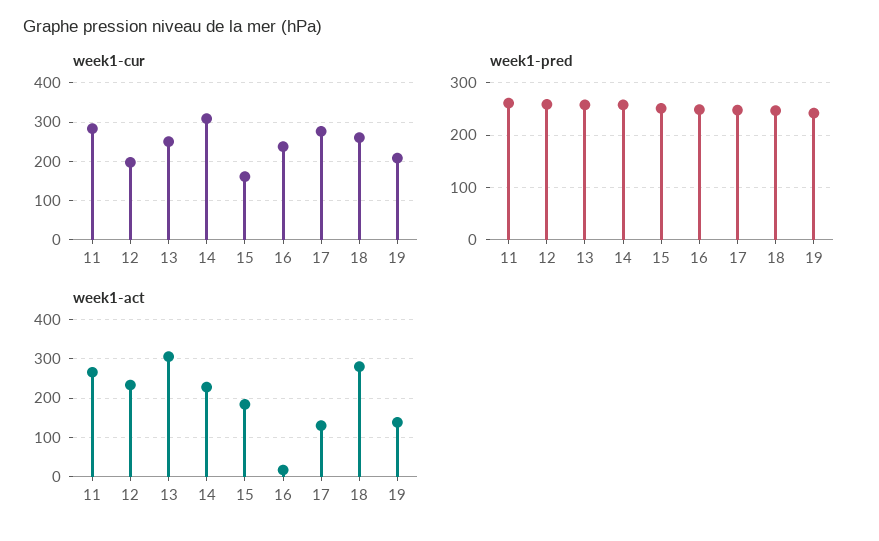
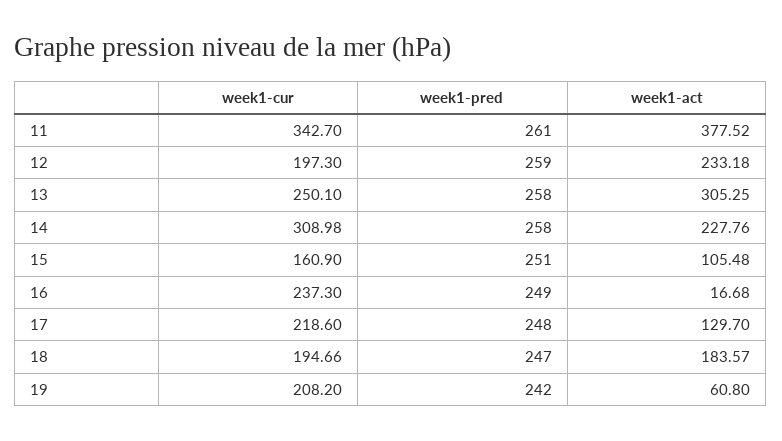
  {
    "week1-cur": {
-     "11": 280,
+     "11": 342.7,
      "12": 197.3,
      "13": 250.1,
      "14": 308.98,
      "15": 160.9,
      "16": 237.3,
-     "17": 280,
+     "17": 218.6,
-     "18": 260,
+     "18": 194.66,
      "19": 208.2
    },
    "week1-pred": {
      "11": 261,
      "12": 259,
      "13": 258,
      "14": 258,
      "15": 251,
      "16": 249,
      "17": 248,
      "18": 247,
      "19": 242
    },
    "week1-act": {
-     "11": 260,
+     "11": 377.52,
      "12": 233.18,
      "13": 305.25,
      "14": 227.76,
-     "15": 180,
+     "15": 105.48,
      "16": 16.68,
      "17": 129.7,
-     "18": 280,
+     "18": 183.57,
-     "19": 140
+     "19": 60.8
    }
  }

